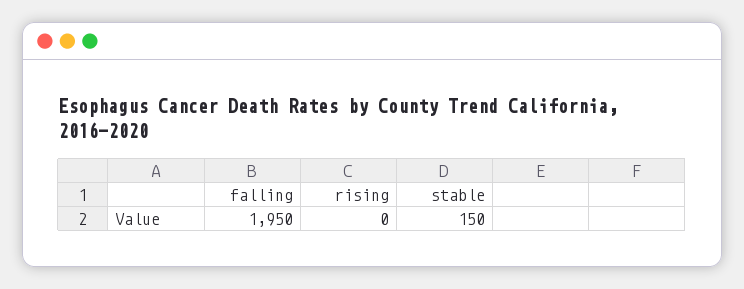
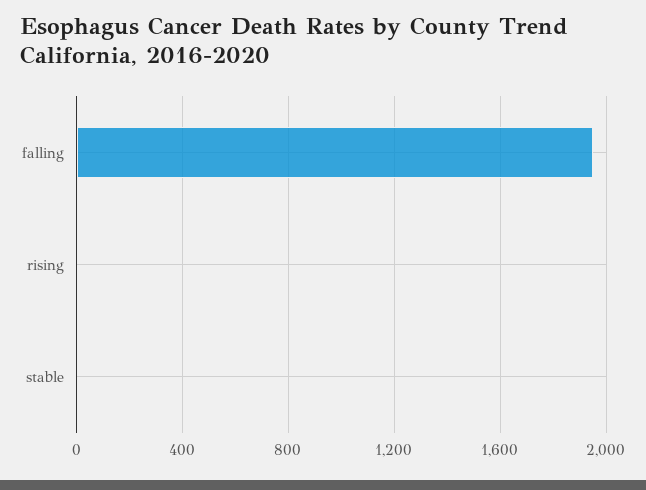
  {
    "falling": 1950,
    "rising": 0,
-   "stable": 150
+   "stable": 0
  }

